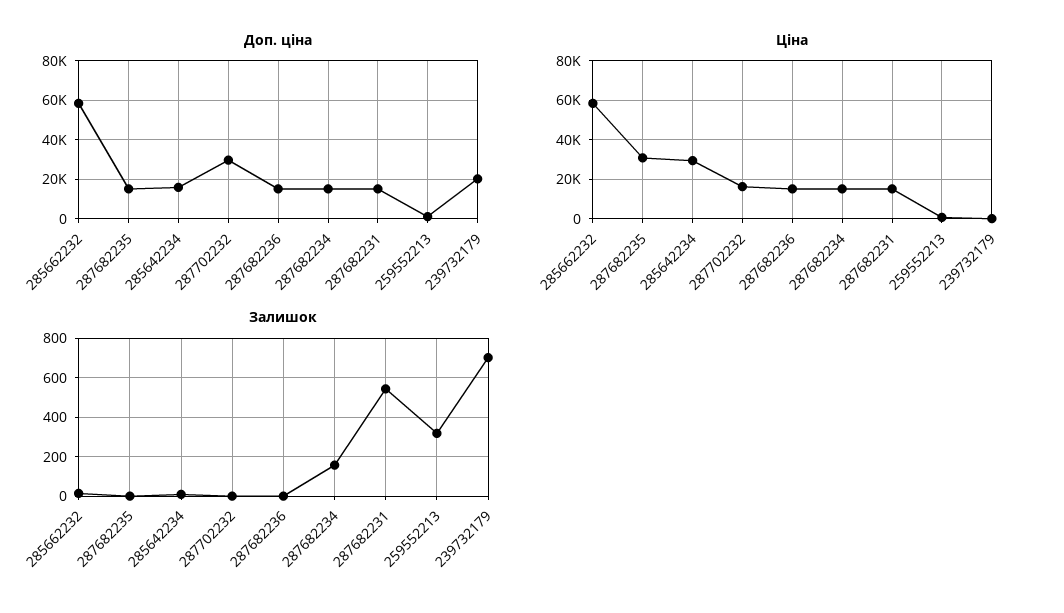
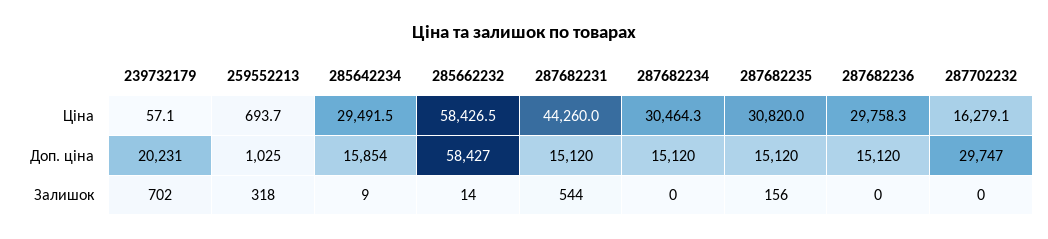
  {
    "Доп. ціна": {
      "285662232": 58427,
      "287682235": 15120,
      "285642234": 15854,
      "287702232": 29747,
      "287682236": 15120,
      "287682234": 15120,
      "287682231": 15120,
      "259552213": 1025,
      "239732179": 20231
    },
    "Ціна": {
      "285662232": 58426.5,
      "287682235": 30820,
      "285642234": 29491.5,
      "287702232": 16279.1,
-     "287682236": 15000,
+     "287682236": 29758.3,
-     "287682234": 15000,
+     "287682234": 30464.3,
-     "287682231": 15000,
+     "287682231": 44260,
      "259552213": 693.7,
      "239732179": 57.1
    },
    "Залишок": {
      "285662232": 14,
-     "287682235": 0,
+     "287682235": 156,
      "285642234": 9,
      "287702232": 0,
      "287682236": 0,
-     "287682234": 150,
+     "287682234": 0,
      "287682231": 544,
      "259552213": 318,
      "239732179": 702
    }
  }

